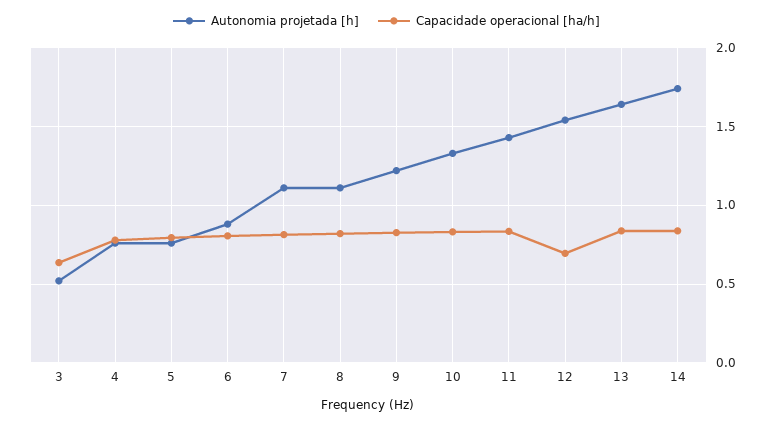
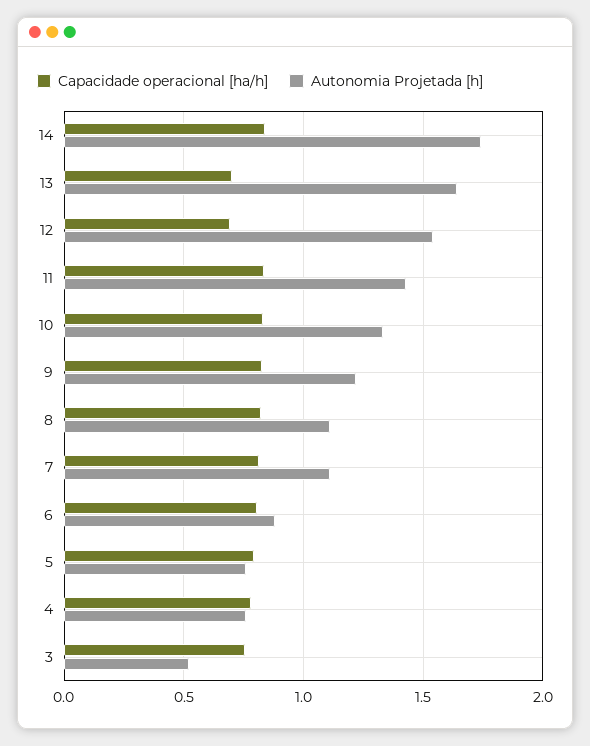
  {
    "Autonomia projetada [h]": {
      "3": 0.5,
      "4": 0.75,
      "5": 0.75,
      "6": 0.9,
      "7": 1.1,
      "8": 1.1,
      "9": 1.2,
      "10": 1.35,
      "11": 1.45,
      "12": 1.55,
      "13": 1.65,
      "14": 1.75
    },
    "Capacidade operacional [ha/h]": {
-     "3": 0.65,
+     "3": 0.75,
      "4": 0.8,
      "5": 0.8,
      "6": 0.8,
      "7": 0.8,
      "8": 0.8,
      "9": 0.85,
      "10": 0.85,
      "11": 0.85,
      "12": 0.7,
-     "13": 0.85,
+     "13": 0.7,
      "14": 0.85
    }
  }

